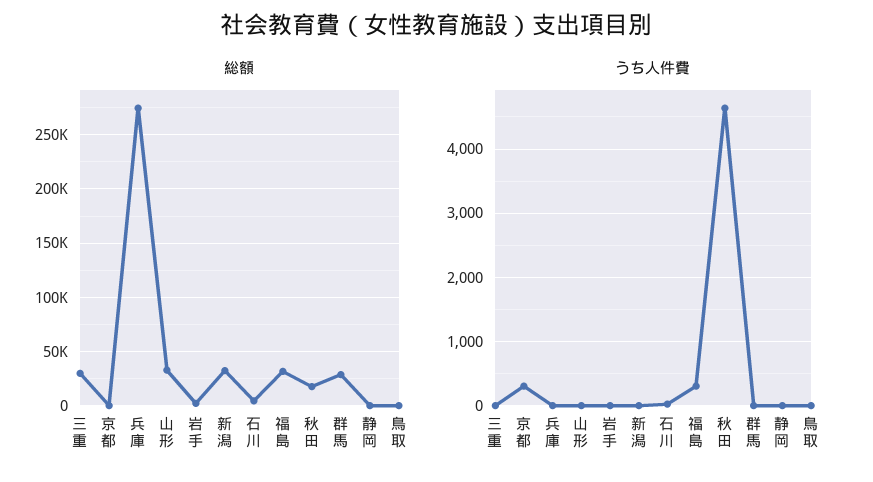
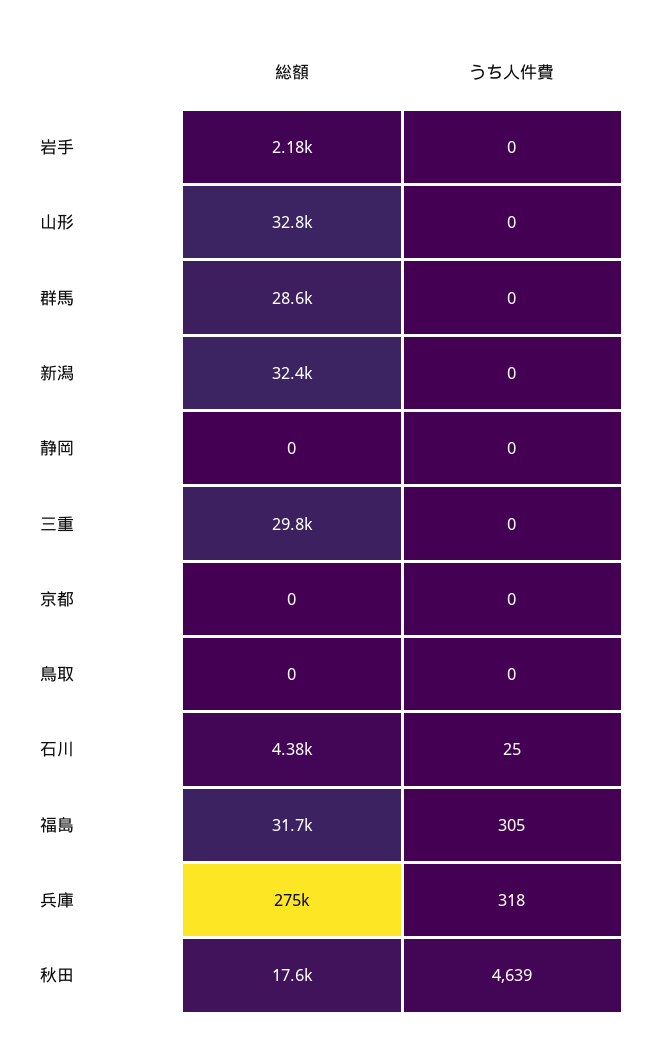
  {
    "総額": {
      "三重": 29800,
      "京都": 0,
      "兵庫": 275000,
      "山形": 32800,
      "岩手": 2180,
      "新潟": 32400,
      "石川": 4380,
      "福島": 31700,
      "秋田": 17600,
      "群馬": 28600,
      "静岡": 0,
      "鳥取": 0
    },
    "うち人件費": {
      "三重": 0,
-     "京都": 300,
+     "京都": 0,
-     "兵庫": 0,
+     "兵庫": 318,
      "山形": 0,
      "岩手": 0,
      "新潟": 0,
      "石川": 25,
      "福島": 305,
      "秋田": 4639,
      "群馬": 0,
      "静岡": 0,
      "鳥取": 0
    }
  }

